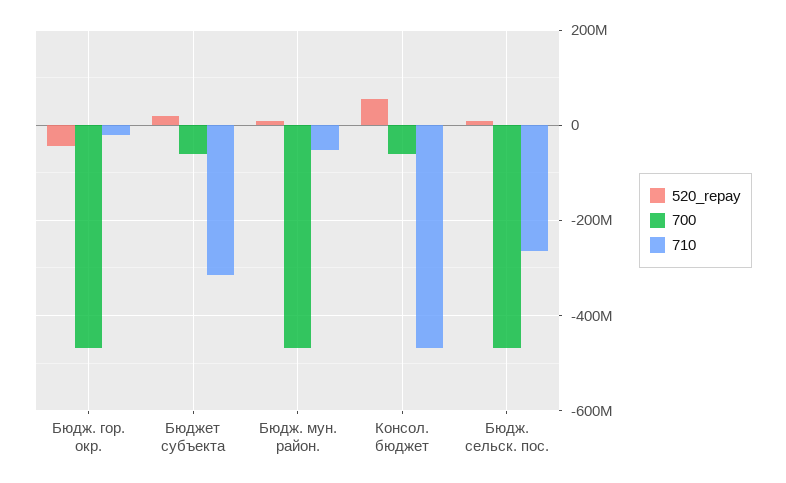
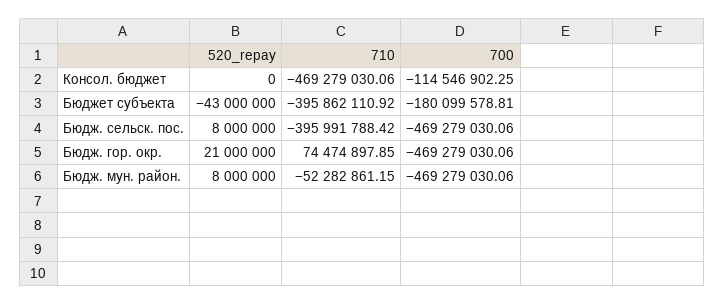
  {
    "520_repay": {
-     "Бюдж. гор. окр.": -40000000,
+     "Бюдж. гор. окр.": 21000000,
-     "Бюджет субъекта": 20000000,
+     "Бюджет субъекта": -43000000,
      "Бюдж. мун. район.": 8000000,
-     "Консол. бюджет": 60000000,
+     "Консол. бюджет": 0,
      "Бюдж. сельск. пос.": 8000000
    },
    "700": {
      "Бюдж. гор. окр.": -469279030.06,
-     "Бюджет субъекта": -60000000,
+     "Бюджет субъекта": -180099578.81,
      "Бюдж. мун. район.": -469279030.06,
-     "Консол. бюджет": -60000000,
+     "Консол. бюджет": -114546902.25,
      "Бюдж. сельск. пос.": -469279030.06
    },
    "710": {
-     "Бюдж. гор. окр.": -20000000,
+     "Бюдж. гор. окр.": 74474897.85,
-     "Бюджет субъекта": -320000000,
+     "Бюджет субъекта": -395862110.92,
      "Бюдж. мун. район.": -52282861.15,
      "Консол. бюджет": -469279030.06,
-     "Бюдж. сельск. пос.": -260000000
+     "Бюдж. сельск. пос.": -395991788.42
    }
  }

